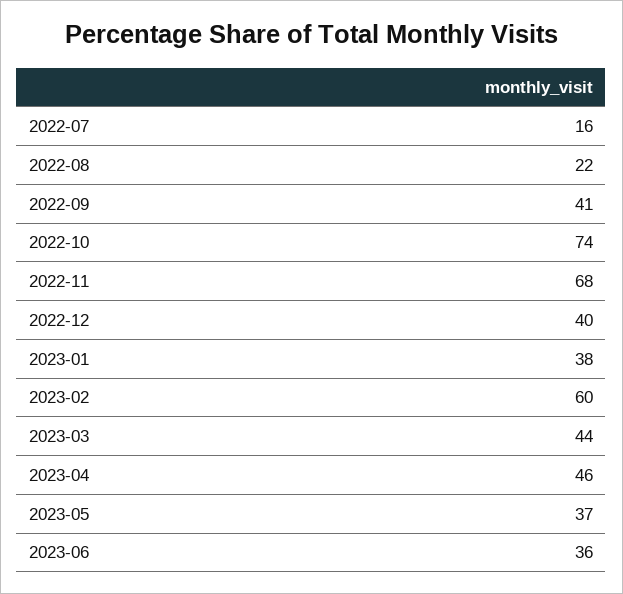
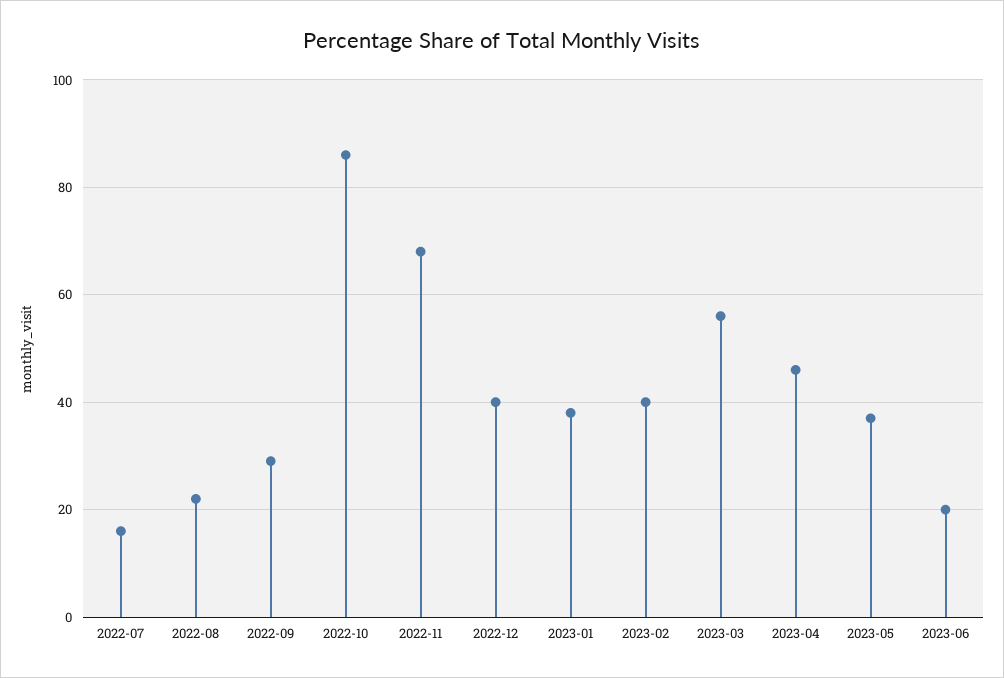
  {
    "2022-07": 16,
    "2022-08": 22,
-   "2022-09": 41,
+   "2022-09": 30,
-   "2022-10": 74,
+   "2022-10": 85,
    "2022-11": 68,
    "2022-12": 40,
    "2023-01": 38,
-   "2023-02": 60,
+   "2023-02": 40,
-   "2023-03": 44,
+   "2023-03": 55,
    "2023-04": 46,
    "2023-05": 37,
-   "2023-06": 36
+   "2023-06": 20
  }

